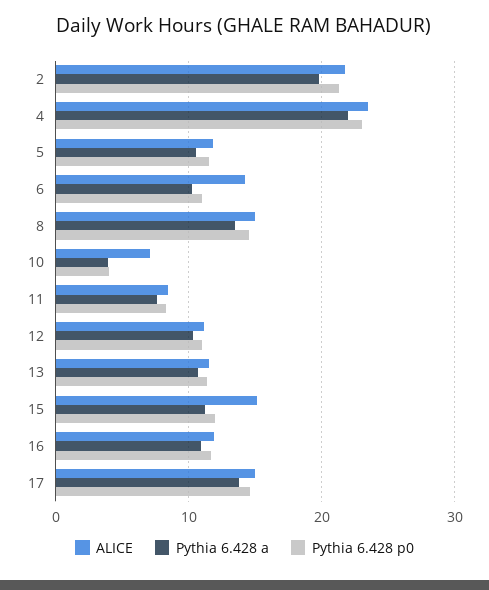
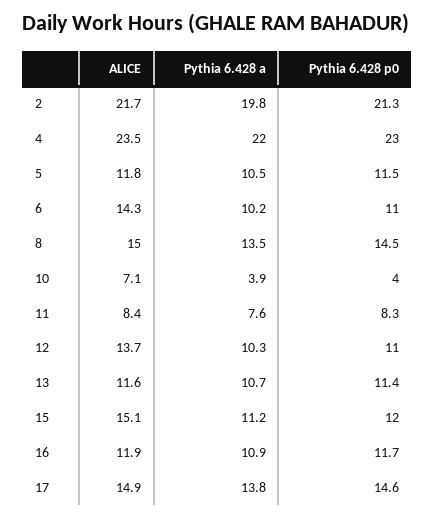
  {
    "ALICE": {
      "2": 21.7,
      "4": 23.5,
      "5": 11.8,
      "6": 14.3,
      "8": 15,
      "10": 7.1,
      "11": 8.4,
-     "12": 11,
+     "12": 13.7,
      "13": 11.6,
      "15": 15.1,
      "16": 11.9,
      "17": 14.9
    },
    "Pythia 6.428 a": {
      "2": 19.8,
      "4": 22,
      "5": 10.5,
      "6": 10.2,
      "8": 13.5,
      "10": 3.9,
      "11": 7.6,
      "12": 10.3,
      "13": 10.7,
      "15": 11.2,
      "16": 10.9,
      "17": 13.8
    },
    "Pythia 6.428 p0": {
      "2": 21.3,
      "4": 23,
      "5": 11.5,
      "6": 11,
      "8": 14.5,
      "10": 4,
      "11": 8.3,
      "12": 11,
      "13": 11.4,
      "15": 12,
      "16": 11.7,
      "17": 14.6
    }
  }

